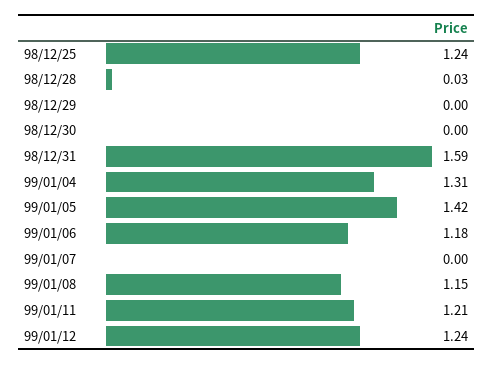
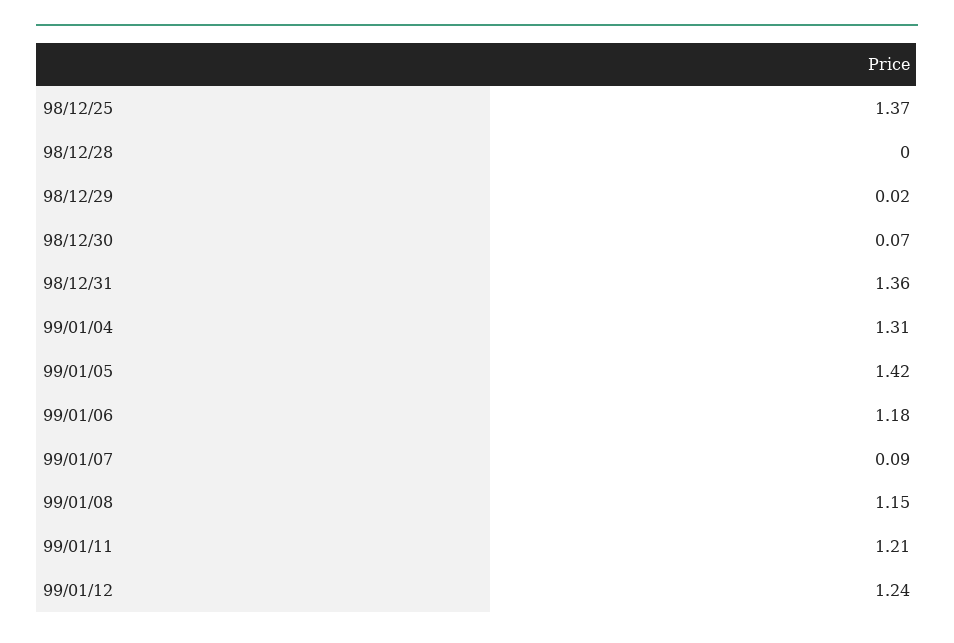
  {
-   "98/12/25": 1.24,
+   "98/12/25": 1.37,
-   "98/12/28": 0.03,
+   "98/12/28": 0,
-   "98/12/29": 0,
+   "98/12/29": 0.02,
-   "98/12/30": 0,
+   "98/12/30": 0.07,
-   "98/12/31": 1.59,
+   "98/12/31": 1.36,
    "99/01/04": 1.31,
    "99/01/05": 1.42,
    "99/01/06": 1.18,
-   "99/01/07": 0,
+   "99/01/07": 0.09,
    "99/01/08": 1.15,
    "99/01/11": 1.21,
    "99/01/12": 1.24
  }

